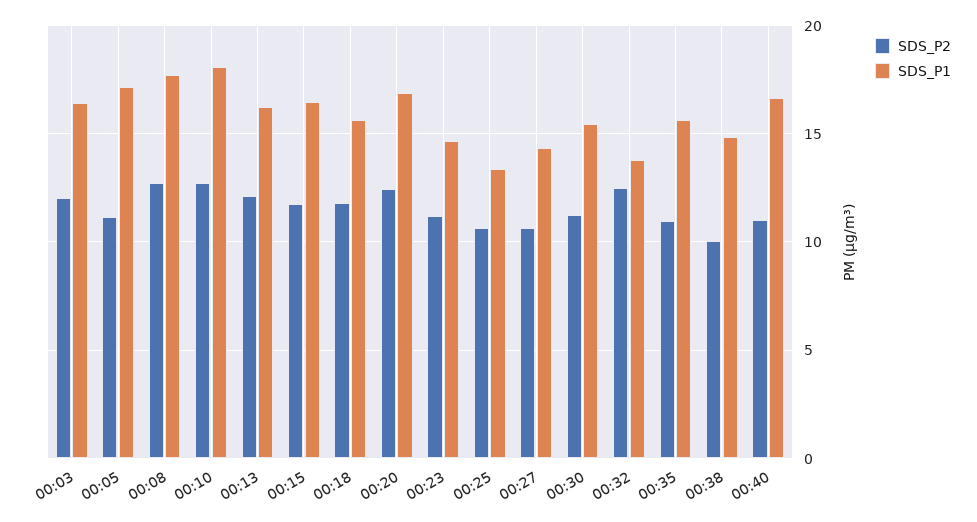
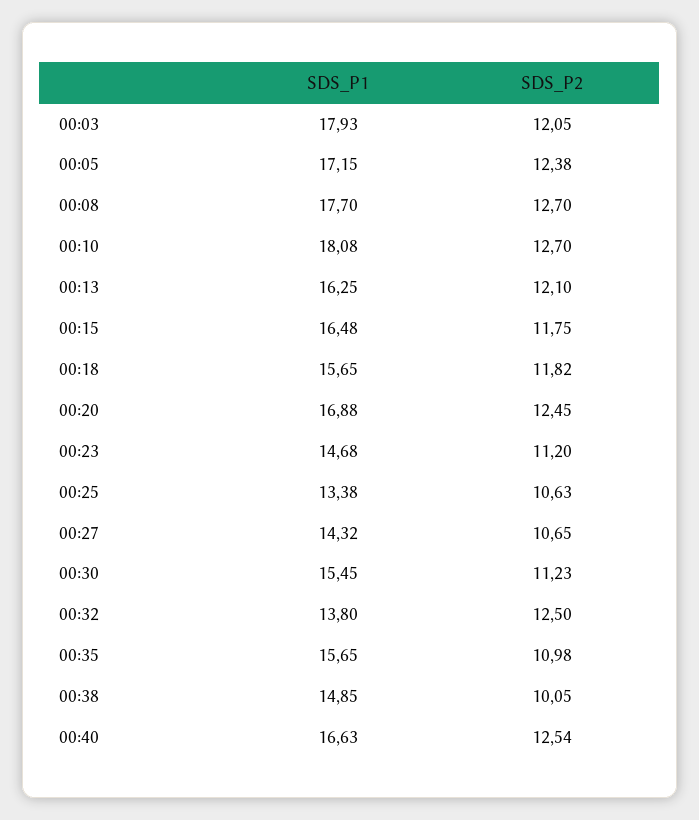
  {
    "SDS_P2": {
      "00:03": 12.05,
-     "00:05": 11,
+     "00:05": 12.38,
      "00:08": 12.7,
      "00:10": 12.7,
      "00:13": 12.1,
      "00:15": 11.75,
      "00:18": 11.82,
      "00:20": 12.45,
      "00:23": 11.2,
      "00:25": 10.63,
      "00:27": 10.65,
      "00:30": 11.23,
      "00:32": 12.5,
      "00:35": 10.98,
      "00:38": 10.05,
-     "00:40": 11
+     "00:40": 12.54
    },
    "SDS_P1": {
-     "00:03": 16.5,
+     "00:03": 17.93,
      "00:05": 17.15,
      "00:08": 17.7,
      "00:10": 18.08,
      "00:13": 16.25,
      "00:15": 16.48,
      "00:18": 15.65,
      "00:20": 16.88,
      "00:23": 14.68,
      "00:25": 13.38,
      "00:27": 14.32,
      "00:30": 15.45,
      "00:32": 13.8,
      "00:35": 15.65,
      "00:38": 14.85,
      "00:40": 16.63
    }
  }

